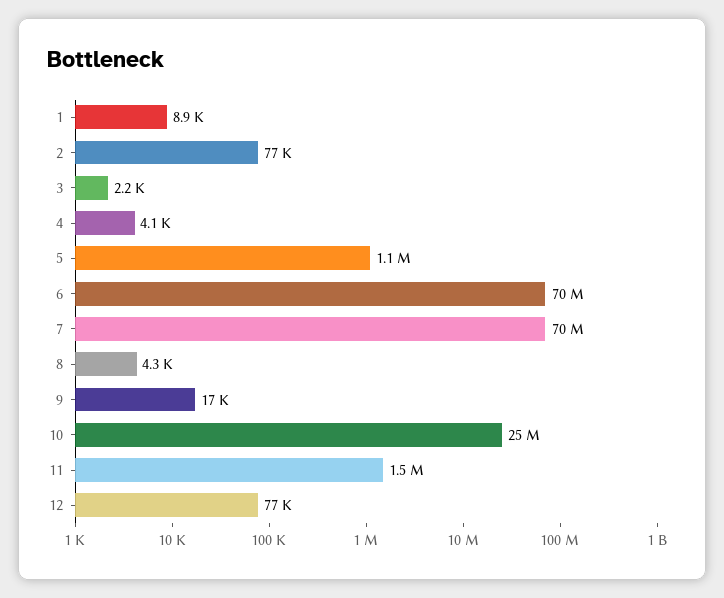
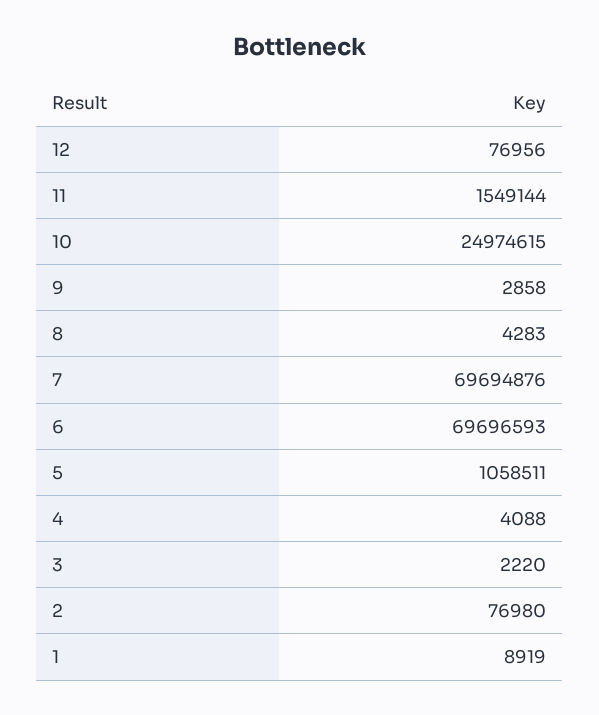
  {
    "1": 8919,
    "2": 76980,
    "3": 2220,
    "4": 4088,
    "5": 1058511,
    "6": 69696593,
    "7": 69694876,
    "8": 4283,
-   "9": 17000,
+   "9": 2858,
    "10": 24974615,
    "11": 1549144,
    "12": 76956
  }

